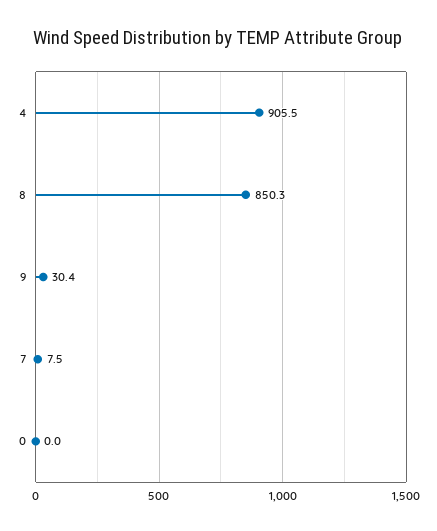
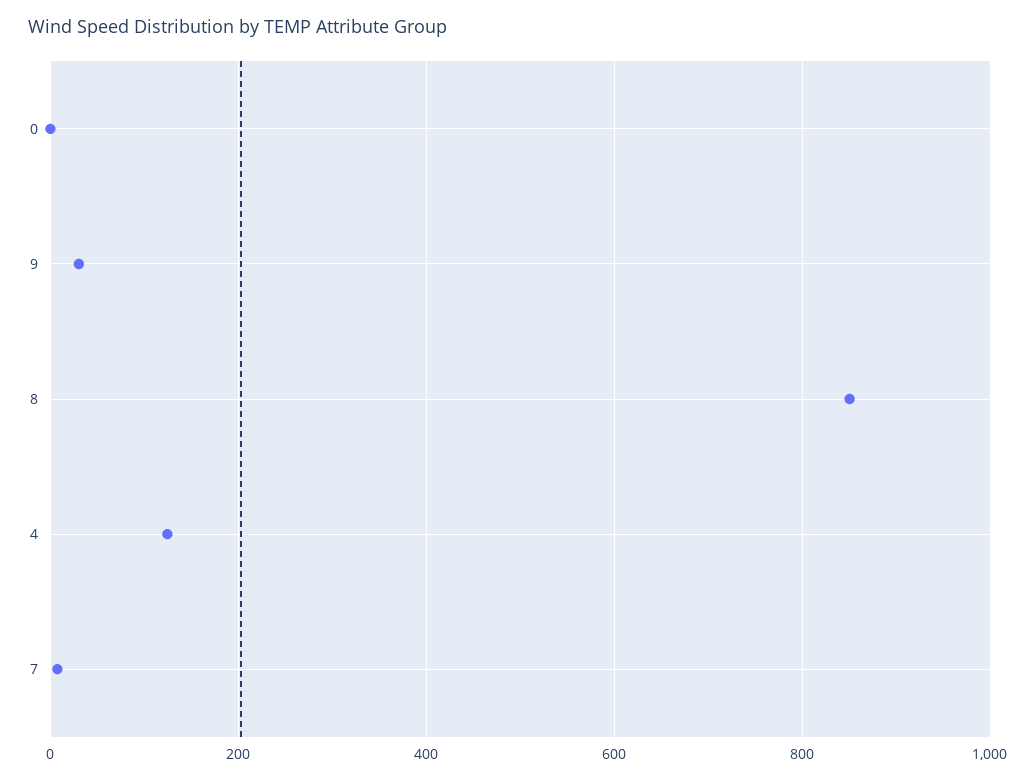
  {
-   "4": 905.5,
+   "4": 120,
    "8": 850.3,
    "9": 30.4,
    "7": 7.5,
    "0": 0
  }

